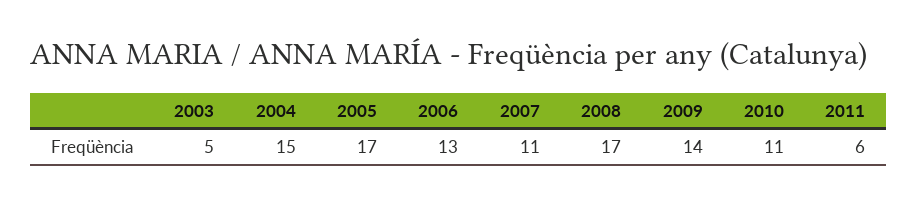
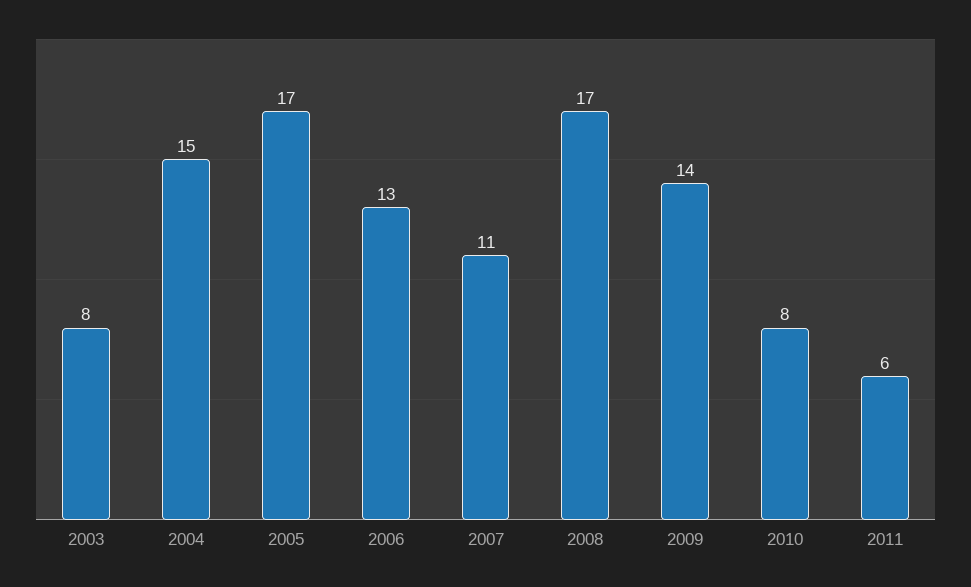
  {
-   "2003": 5,
+   "2003": 8,
    "2004": 15,
    "2005": 17,
    "2006": 13,
    "2007": 11,
    "2008": 17,
    "2009": 14,
-   "2010": 11,
+   "2010": 8,
    "2011": 6
  }

